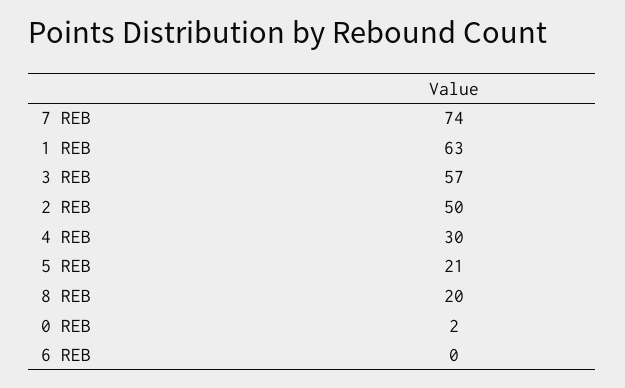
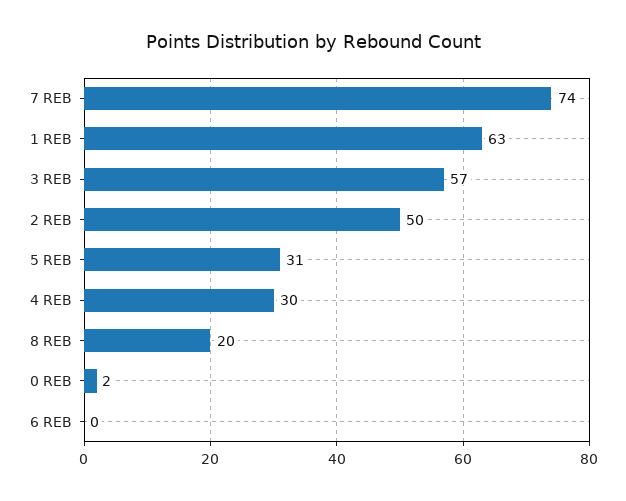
  {
    "7 REB": 74,
    "1 REB": 63,
    "3 REB": 57,
    "2 REB": 50,
    "4 REB": 30,
-   "5 REB": 21,
+   "5 REB": 31,
    "8 REB": 20,
    "0 REB": 2,
    "6 REB": 0
  }

